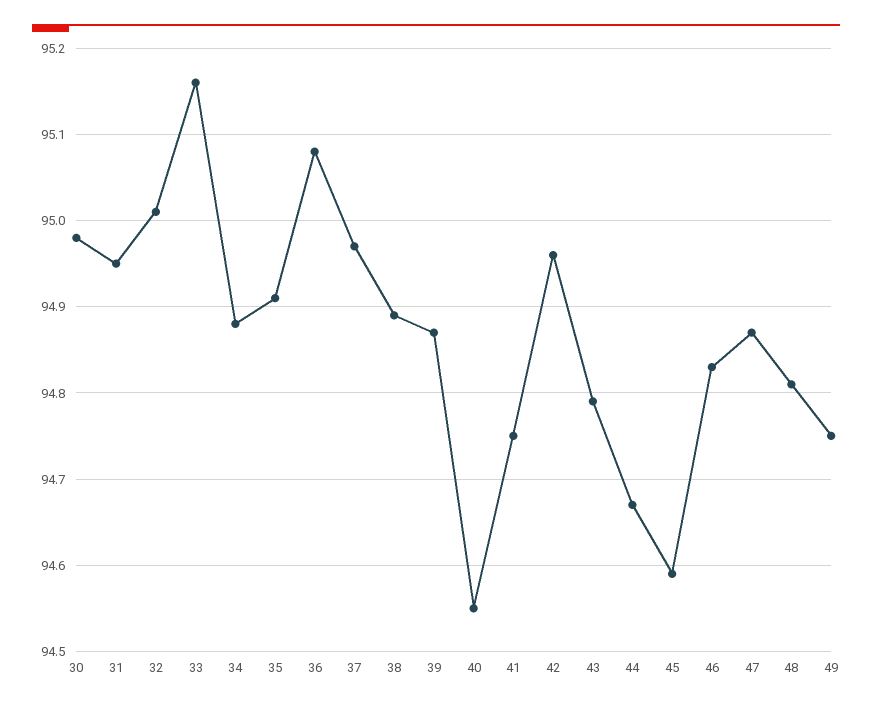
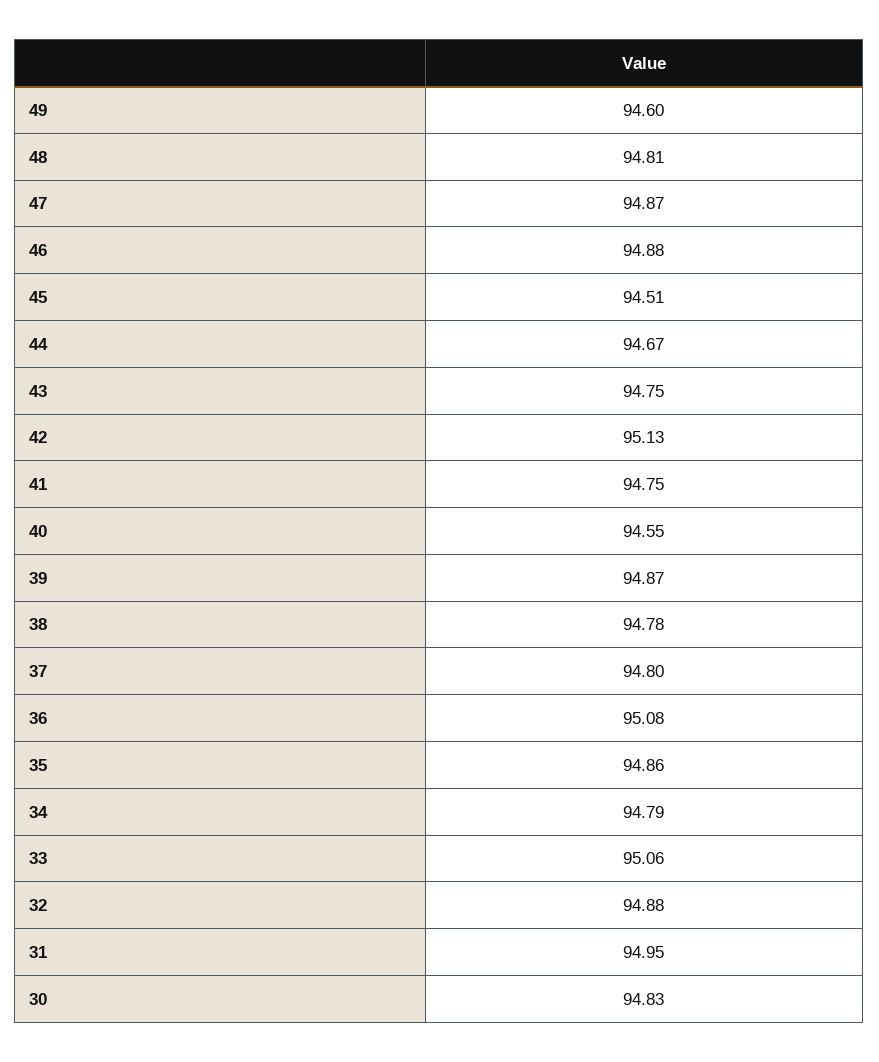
  {
-   "30": 94.98,
+   "30": 94.83,
    "31": 94.95,
-   "32": 95.01,
+   "32": 94.88,
-   "33": 95.16,
+   "33": 95.06,
-   "34": 94.88,
+   "34": 94.79,
-   "35": 94.91,
+   "35": 94.86,
    "36": 95.08,
-   "37": 94.97,
+   "37": 94.8,
-   "38": 94.89,
+   "38": 94.78,
    "39": 94.87,
    "40": 94.55,
    "41": 94.75,
-   "42": 94.96,
+   "42": 95.13,
-   "43": 94.79,
+   "43": 94.75,
    "44": 94.67,
-   "45": 94.59,
+   "45": 94.51,
-   "46": 94.83,
+   "46": 94.88,
    "47": 94.87,
    "48": 94.81,
-   "49": 94.75
+   "49": 94.6
  }

